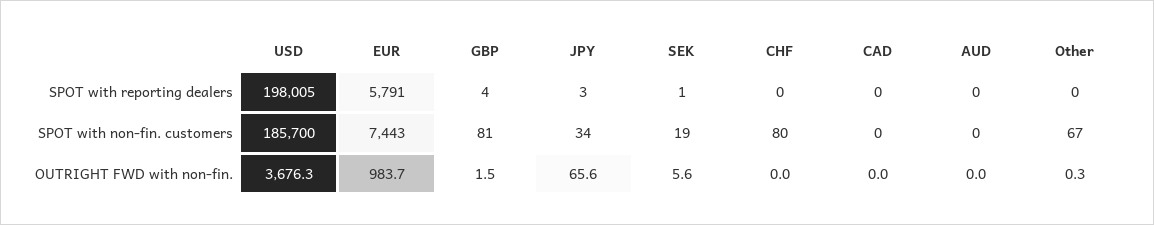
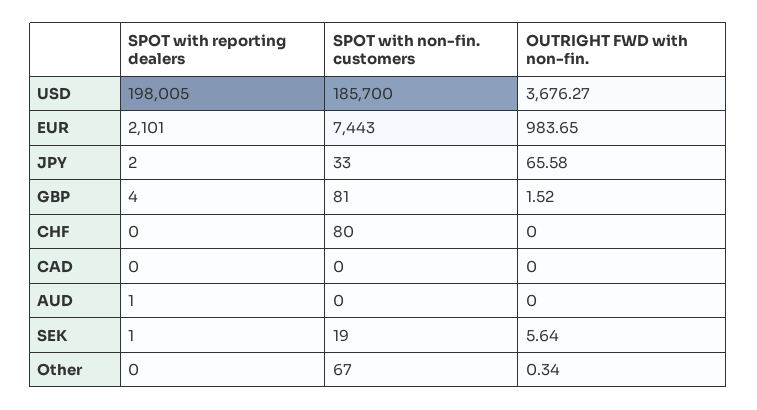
  {
    "USD": {
      "SPOT with reporting dealers": 198005,
      "SPOT with non-fin. customers": 185700,
      "OUTRIGHT FWD with non-fin.": 3676.27
    },
    "EUR": {
-     "SPOT with reporting dealers": 5791,
+     "SPOT with reporting dealers": 2101,
      "SPOT with non-fin. customers": 7443,
      "OUTRIGHT FWD with non-fin.": 983.65
    },
    "GBP": {
      "SPOT with reporting dealers": 4,
      "SPOT with non-fin. customers": 81,
      "OUTRIGHT FWD with non-fin.": 1.52
    },
    "JPY": {
-     "SPOT with reporting dealers": 3,
+     "SPOT with reporting dealers": 2,
-     "SPOT with non-fin. customers": 34,
+     "SPOT with non-fin. customers": 33,
      "OUTRIGHT FWD with non-fin.": 65.58
    },
    "SEK": {
      "SPOT with reporting dealers": 1,
      "SPOT with non-fin. customers": 19,
      "OUTRIGHT FWD with non-fin.": 5.64
    },
    "CHF": {
      "SPOT with reporting dealers": 0,
      "SPOT with non-fin. customers": 80,
      "OUTRIGHT FWD with non-fin.": 0
    },
    "CAD": {
      "SPOT with reporting dealers": 0,
      "SPOT with non-fin. customers": 0,
      "OUTRIGHT FWD with non-fin.": 0
    },
    "AUD": {
-     "SPOT with reporting dealers": 0,
+     "SPOT with reporting dealers": 1,
      "SPOT with non-fin. customers": 0,
      "OUTRIGHT FWD with non-fin.": 0
    },
    "Other": {
      "SPOT with reporting dealers": 0,
      "SPOT with non-fin. customers": 67,
      "OUTRIGHT FWD with non-fin.": 0.34
    }
  }

